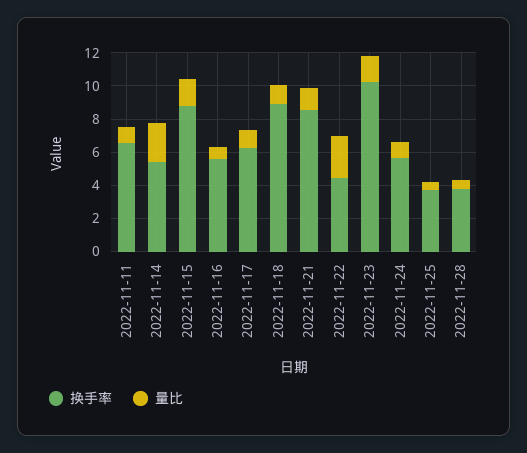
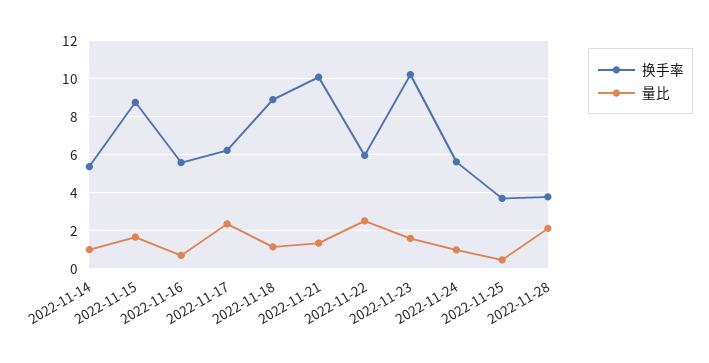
  {
    "换手率": {
-     "2022-11-11": 6.5,
      "2022-11-14": 5.5,
      "2022-11-15": 9,
      "2022-11-16": 5.5,
      "2022-11-17": 6,
      "2022-11-18": 9,
-     "2022-11-21": 8.5,
+     "2022-11-21": 10,
-     "2022-11-22": 4.5,
+     "2022-11-22": 6,
      "2022-11-23": 10,
      "2022-11-24": 5.5,
      "2022-11-25": 3.5,
      "2022-11-28": 4
    },
    "量比": {
-     "2022-11-11": 1,
-     "2022-11-14": 2.5,
+     "2022-11-14": 1,
      "2022-11-15": 1.5,
      "2022-11-16": 0.5,
-     "2022-11-17": 1,
+     "2022-11-17": 2.5,
      "2022-11-18": 1,
      "2022-11-21": 1.5,
      "2022-11-22": 2.5,
      "2022-11-23": 1.5,
      "2022-11-24": 1,
      "2022-11-25": 0.5,
-     "2022-11-28": 0.5
+     "2022-11-28": 2
    }
  }

